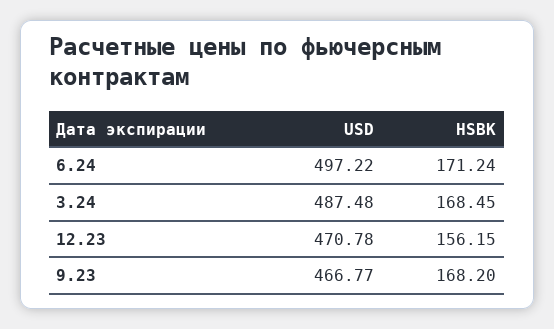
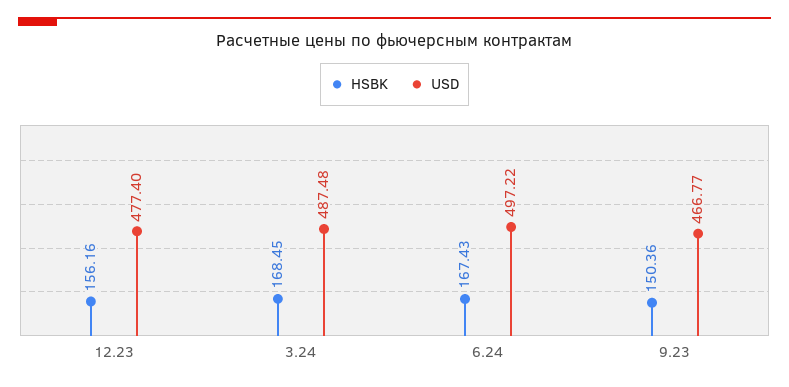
  {
    "USD": {
      "6.24": 497.22,
      "3.24": 487.48,
-     "12.23": 470.78,
+     "12.23": 477.4,
      "9.23": 466.77
    },
    "HSBK": {
-     "6.24": 171.24,
+     "6.24": 167.43,
      "3.24": 168.45,
-     "12.23": 156.15,
+     "12.23": 156.16,
-     "9.23": 168.2
+     "9.23": 150.36
    }
  }

